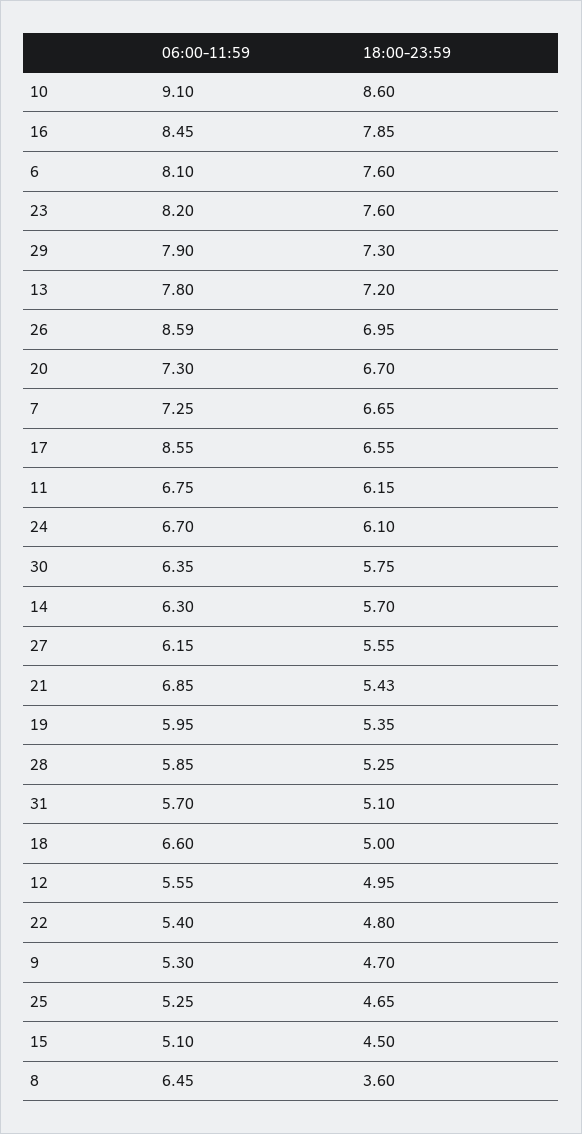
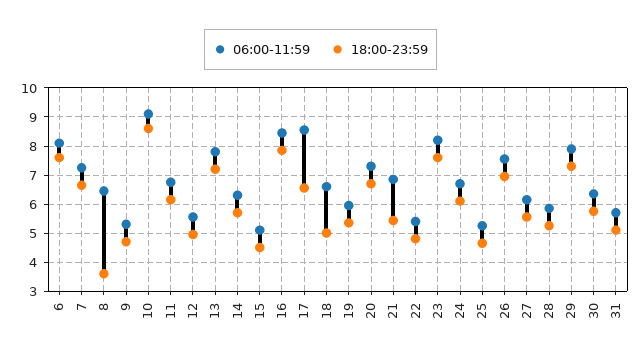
  {
    "06:00-11:59": {
      "10": 9.1,
      "16": 8.45,
      "6": 8.1,
      "23": 8.2,
      "29": 7.9,
      "13": 7.8,
-     "26": 8.59,
+     "26": 7.5,
      "20": 7.3,
      "7": 7.25,
      "17": 8.55,
      "11": 6.75,
      "24": 6.7,
      "30": 6.35,
      "14": 6.3,
      "27": 6.15,
      "21": 6.85,
      "19": 5.95,
      "28": 5.85,
      "31": 5.7,
      "18": 6.6,
      "12": 5.55,
      "22": 5.4,
      "9": 5.3,
      "25": 5.25,
      "15": 5.1,
      "8": 6.45
    },
    "18:00-23:59": {
      "10": 8.6,
      "16": 7.85,
      "6": 7.6,
      "23": 7.6,
      "29": 7.3,
      "13": 7.2,
      "26": 6.95,
      "20": 6.7,
      "7": 6.65,
      "17": 6.55,
      "11": 6.15,
      "24": 6.1,
      "30": 5.75,
      "14": 5.7,
      "27": 5.55,
      "21": 5.43,
      "19": 5.35,
      "28": 5.25,
      "31": 5.1,
      "18": 5,
      "12": 4.95,
      "22": 4.8,
      "9": 4.7,
      "25": 4.65,
      "15": 4.5,
      "8": 3.6
    }
  }

